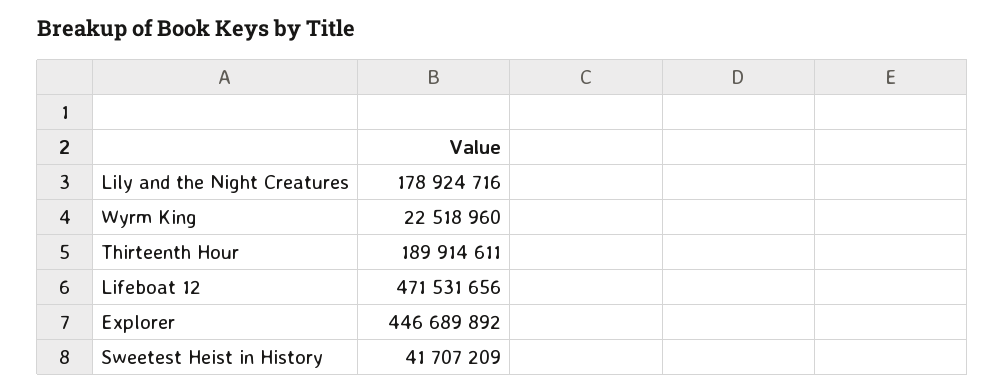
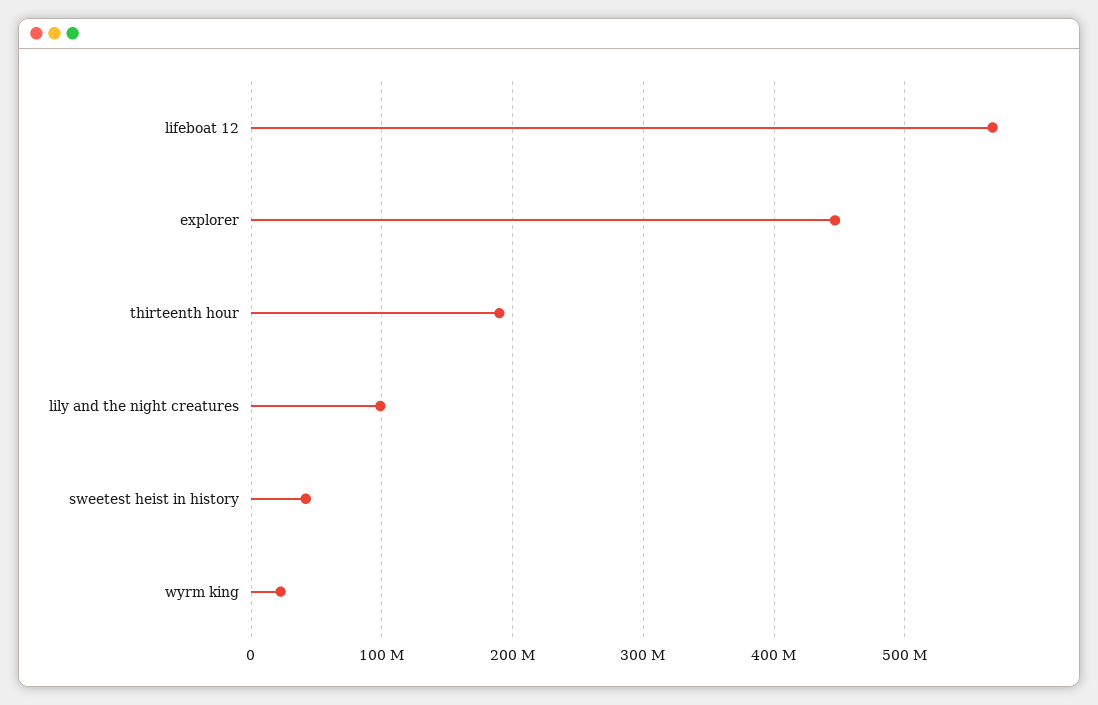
  {
-   "Lily and the Night Creatures": 178924716,
+   "Lily and the Night Creatures": 100000000,
    "Wyrm King": 22518960,
    "Thirteenth Hour": 189914611,
-   "Lifeboat 12": 471531656,
+   "Lifeboat 12": 570000000,
    "Explorer": 446689892,
    "Sweetest Heist in History": 41707209
  }

